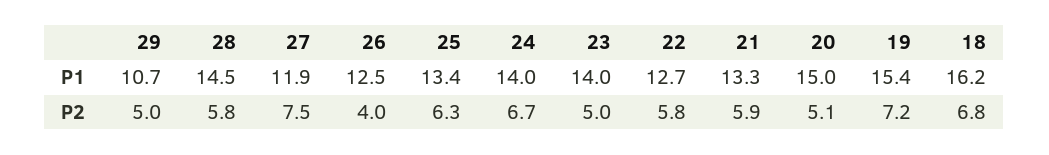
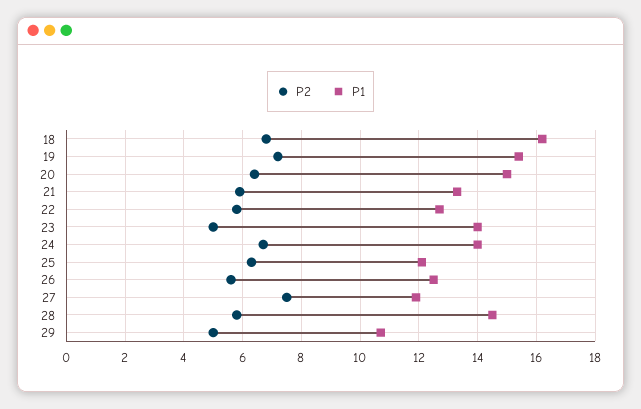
  {
    "P1": {
      "29": 10.7,
      "28": 14.5,
      "27": 11.9,
      "26": 12.5,
-     "25": 13.4,
+     "25": 12,
      "24": 14,
      "23": 14,
      "22": 12.7,
      "21": 13.3,
      "20": 15,
      "19": 15.4,
      "18": 16.2
    },
    "P2": {
      "29": 5,
      "28": 5.8,
      "27": 7.5,
-     "26": 4,
+     "26": 5.5,
      "25": 6.3,
      "24": 6.7,
      "23": 5,
      "22": 5.8,
      "21": 5.9,
-     "20": 5.1,
+     "20": 6.5,
      "19": 7.2,
      "18": 6.8
    }
  }

